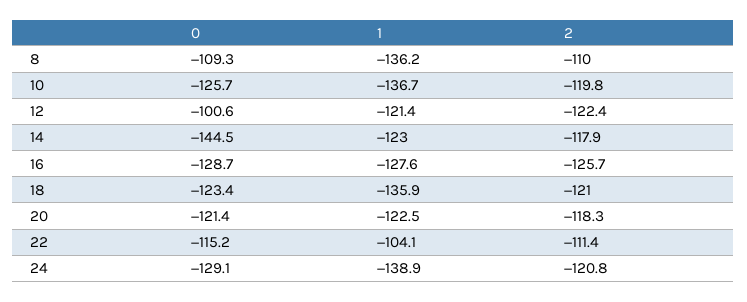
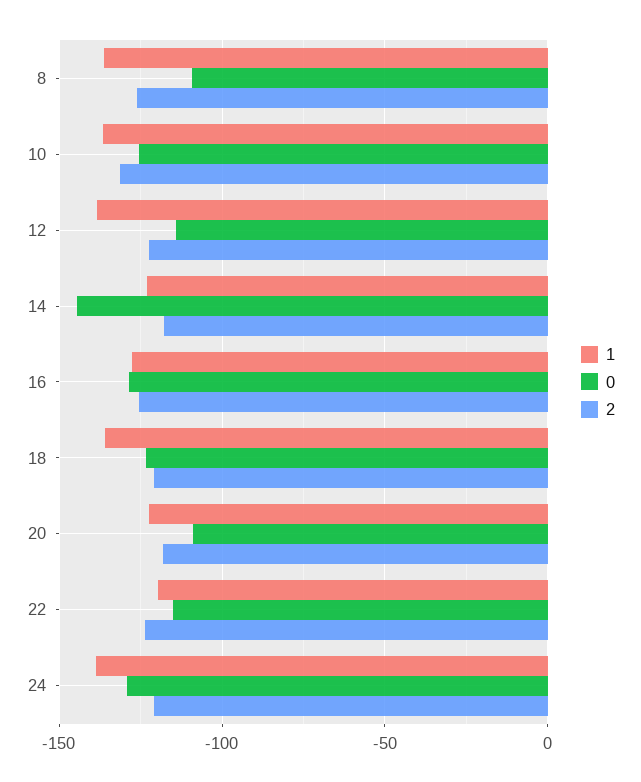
  {
    "0": {
      "8": -109.3,
      "10": -125.7,
-     "12": -100.6,
+     "12": -115,
      "14": -144.5,
      "16": -128.7,
      "18": -123.4,
-     "20": -121.4,
+     "20": -110,
      "22": -115.2,
      "24": -129.1
    },
    "1": {
      "8": -136.2,
      "10": -136.7,
-     "12": -121.4,
+     "12": -140,
      "14": -123,
      "16": -127.6,
      "18": -135.9,
      "20": -122.5,
-     "22": -104.1,
+     "22": -120,
      "24": -138.9
    },
    "2": {
-     "8": -110,
+     "8": -125,
-     "10": -119.8,
+     "10": -130,
      "12": -122.4,
      "14": -117.9,
      "16": -125.7,
      "18": -121,
      "20": -118.3,
-     "22": -111.4,
+     "22": -125,
      "24": -120.8
    }
  }

